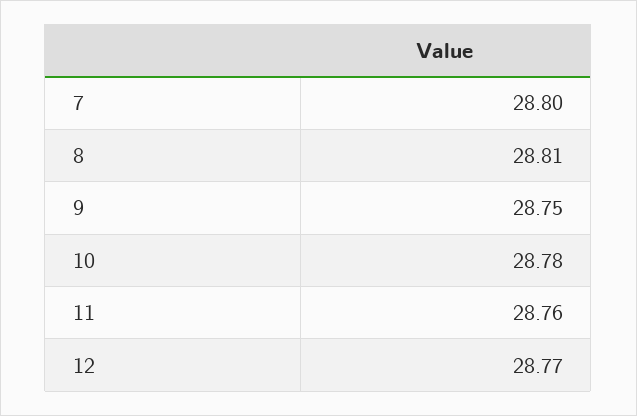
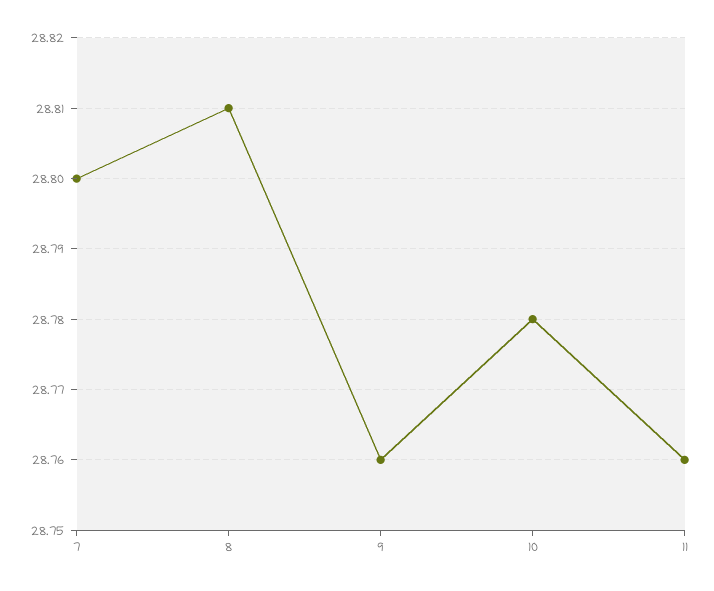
  {
    "7": 28.8,
    "8": 28.81,
-   "9": 28.75,
+   "9": 28.76,
    "10": 28.78,
-   "11": 28.76,
+   "11": 28.76
-   "12": 28.77
  }

